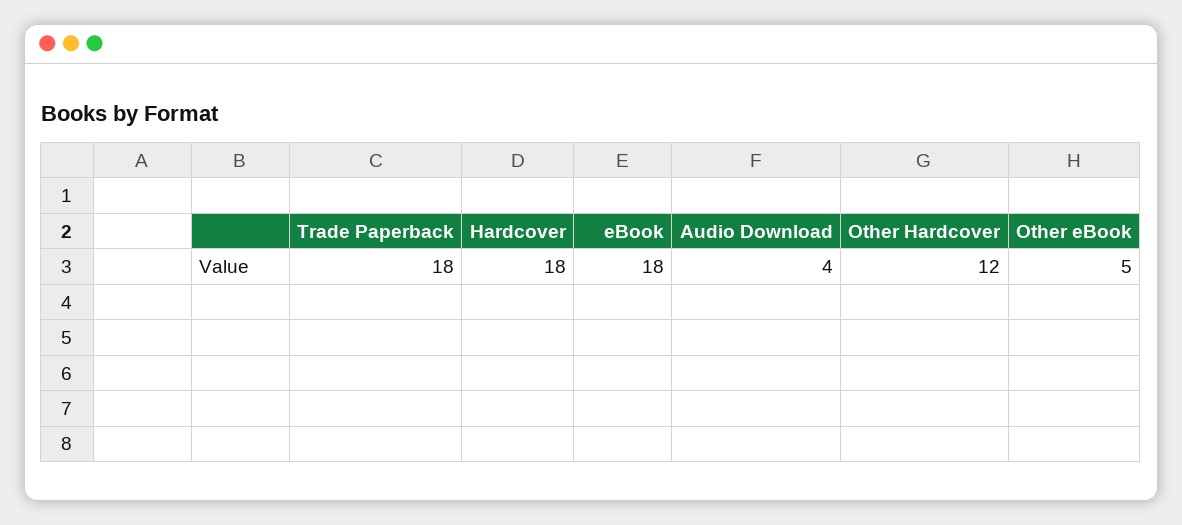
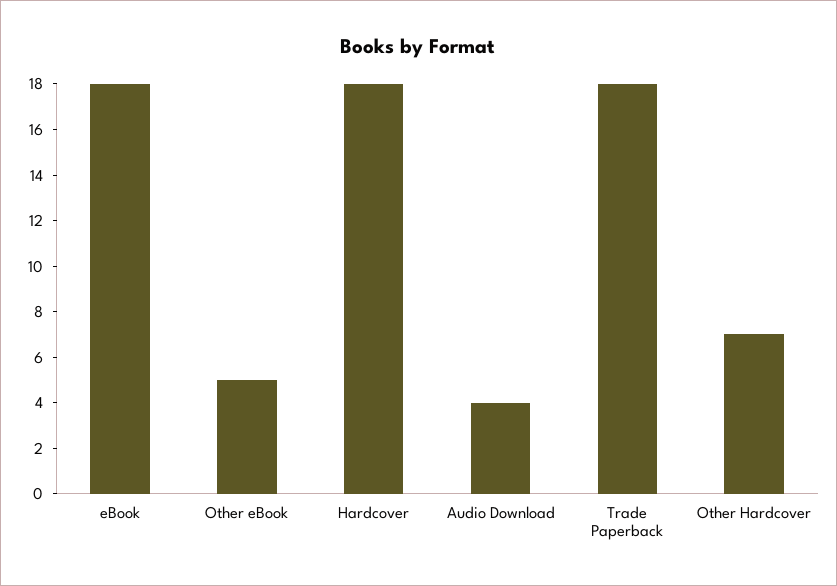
  {
    "Trade Paperback": 18,
    "Hardcover": 18,
    "eBook": 18,
    "Audio Download": 4,
-   "Other Hardcover": 12,
+   "Other Hardcover": 7,
    "Other eBook": 5
  }

